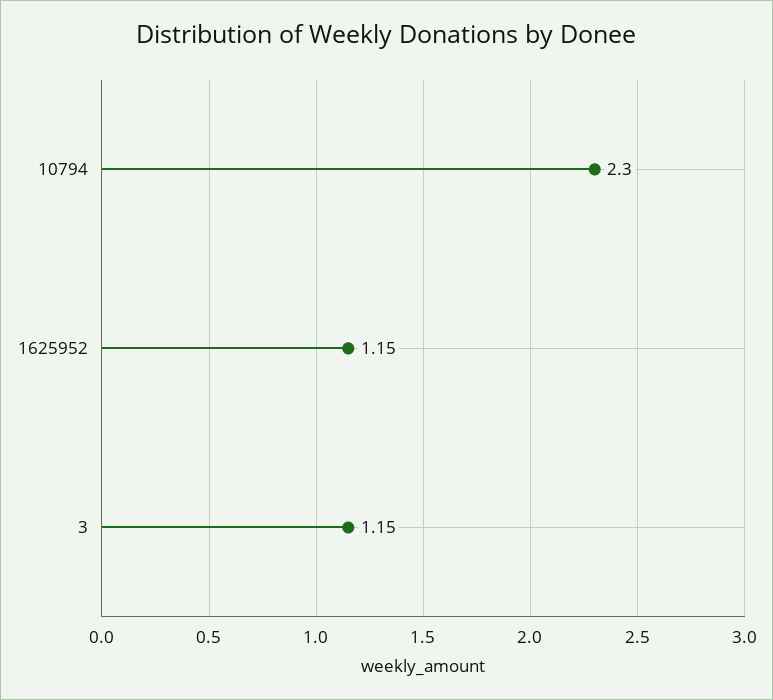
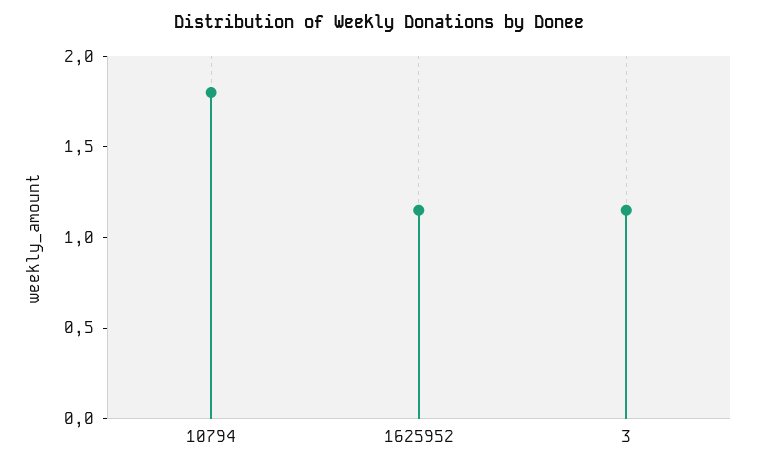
  {
-   "10794": 2.3,
+   "10794": 1.8,
    "1625952": 1.15,
    "3": 1.15
  }

